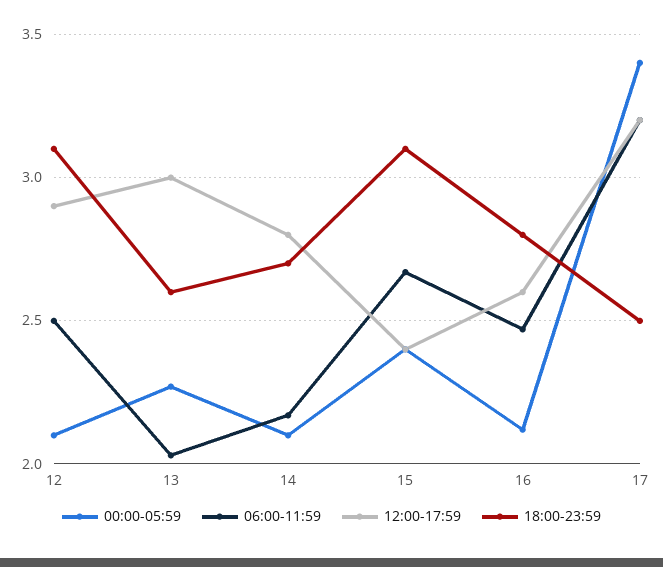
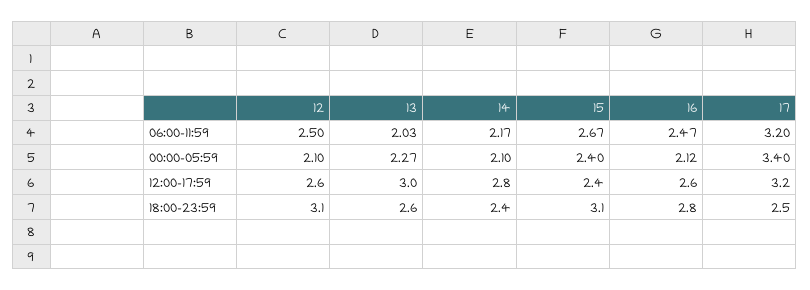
  {
    "00:00-05:59": {
      "12": 2.1,
      "13": 2.27,
      "14": 2.1,
      "15": 2.4,
      "16": 2.12,
      "17": 3.4
    },
    "06:00-11:59": {
      "12": 2.5,
      "13": 2.03,
      "14": 2.17,
      "15": 2.67,
      "16": 2.47,
      "17": 3.2
    },
    "12:00-17:59": {
-     "12": 2.9,
+     "12": 2.6,
      "13": 3,
      "14": 2.8,
      "15": 2.4,
      "16": 2.6,
      "17": 3.2
    },
    "18:00-23:59": {
      "12": 3.1,
      "13": 2.6,
-     "14": 2.7,
+     "14": 2.4,
      "15": 3.1,
      "16": 2.8,
      "17": 2.5
    }
  }

